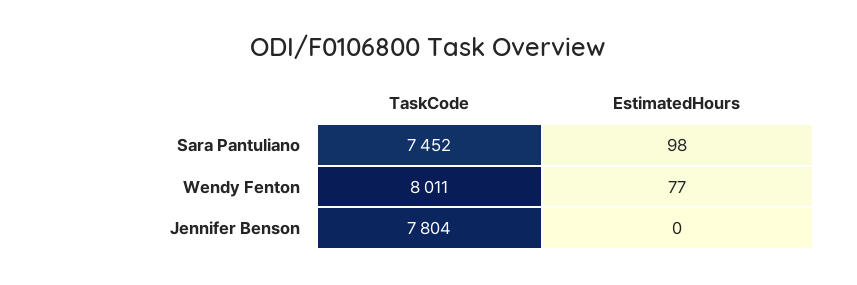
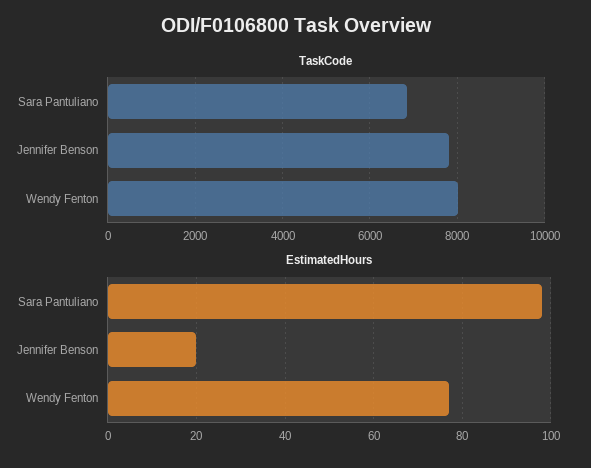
  {
    "TaskCode": {
-     "Sara Pantuliano": 7452,
+     "Sara Pantuliano": 6800,
      "Wendy Fenton": 8011,
      "Jennifer Benson": 7804
    },
    "EstimatedHours": {
      "Sara Pantuliano": 98,
      "Wendy Fenton": 77,
-     "Jennifer Benson": 0
+     "Jennifer Benson": 20
    }
  }

